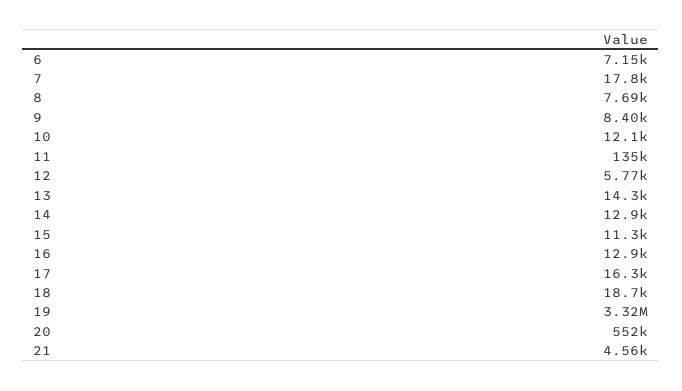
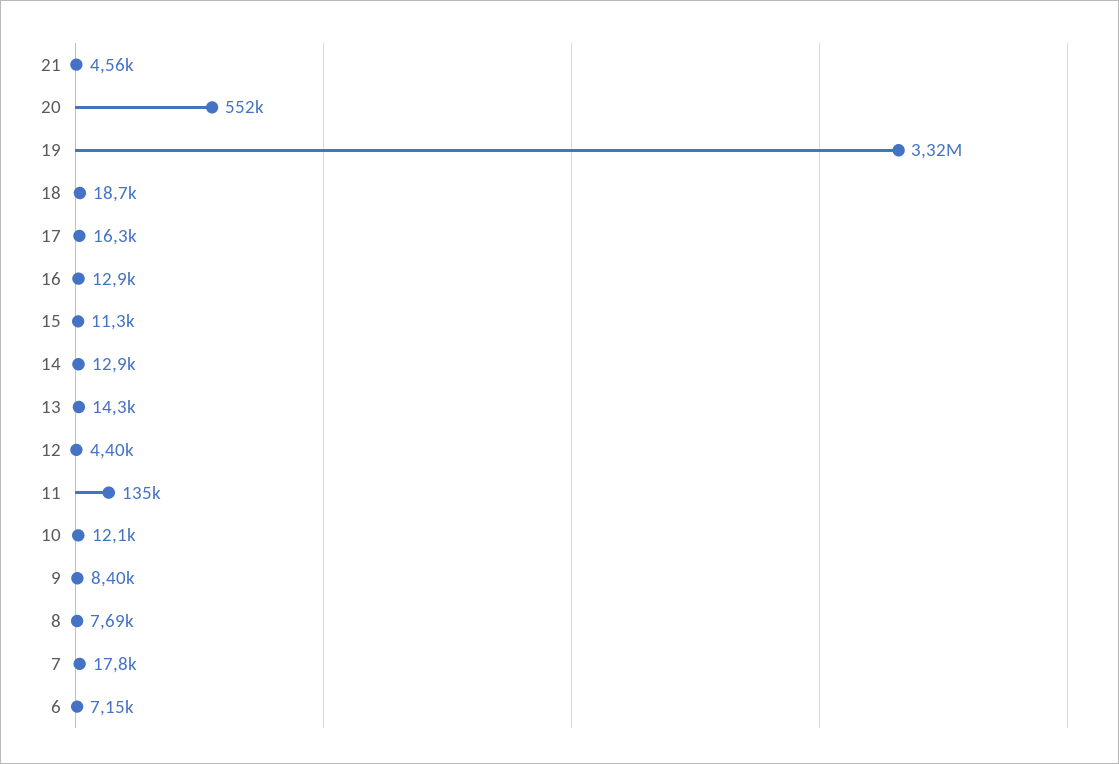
  {
    "6": 7150,
    "7": 17800,
    "8": 7690,
    "9": 8400,
    "10": 12100,
    "11": 135000,
-   "12": 5770,
+   "12": 4400,
    "13": 14300,
    "14": 12900,
    "15": 11300,
    "16": 12900,
    "17": 16300,
    "18": 18700,
    "19": 3320000,
    "20": 552000,
    "21": 4560
  }

